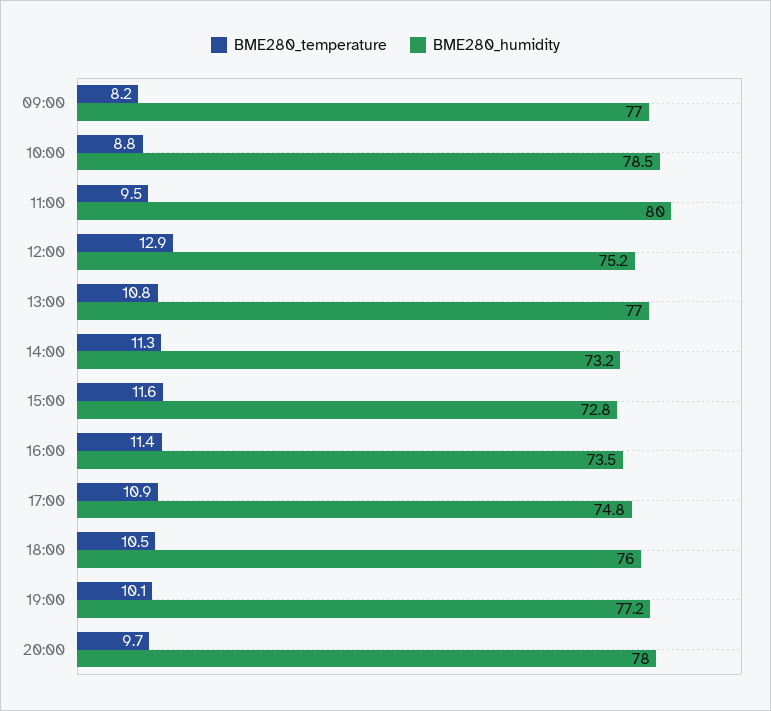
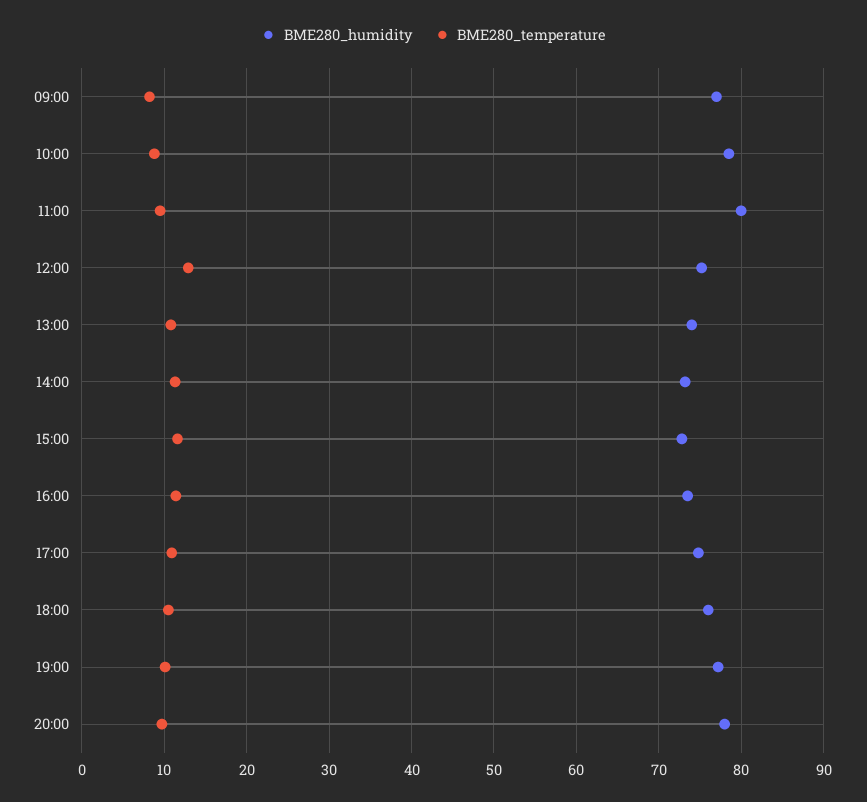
  {
    "BME280_temperature": {
      "09:00": 8.2,
      "10:00": 8.8,
      "11:00": 9.5,
      "12:00": 12.9,
      "13:00": 10.8,
      "14:00": 11.3,
      "15:00": 11.6,
      "16:00": 11.4,
      "17:00": 10.9,
      "18:00": 10.5,
      "19:00": 10.1,
      "20:00": 9.7
    },
    "BME280_humidity": {
      "09:00": 77,
      "10:00": 78.5,
      "11:00": 80,
      "12:00": 75.2,
-     "13:00": 77,
+     "13:00": 74,
      "14:00": 73.2,
      "15:00": 72.8,
      "16:00": 73.5,
      "17:00": 74.8,
      "18:00": 76,
      "19:00": 77.2,
      "20:00": 78
    }
  }

